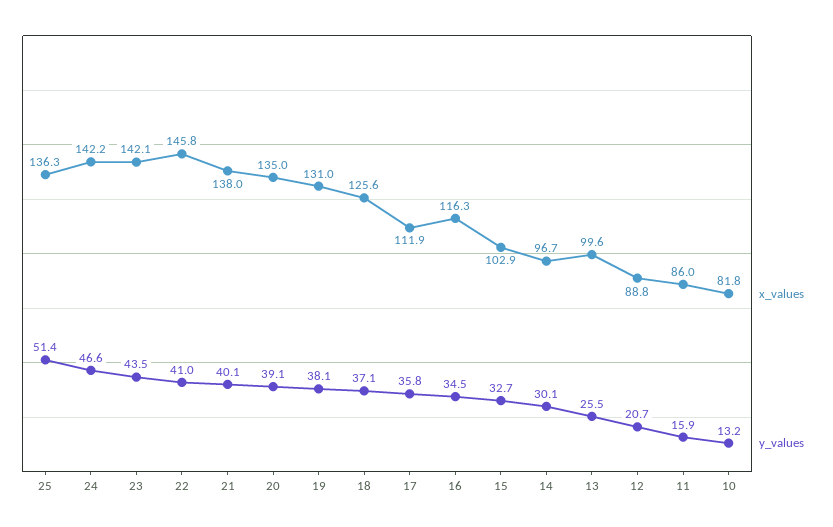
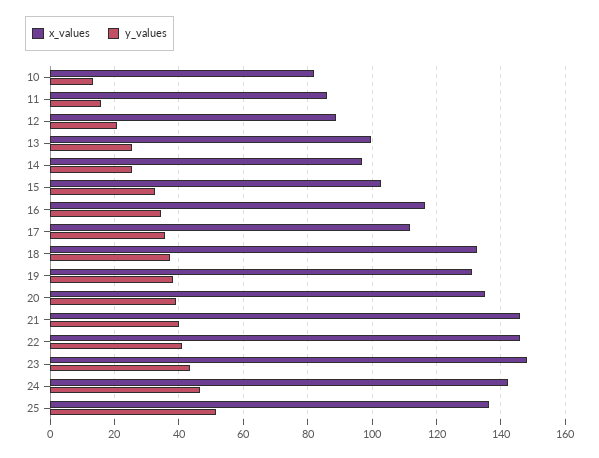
  {
    "x_values": {
      "25": 136.3,
      "24": 142.2,
-     "23": 142.1,
+     "23": 148,
      "22": 145.8,
-     "21": 138,
+     "21": 146,
      "20": 135,
      "19": 131,
-     "18": 125.6,
+     "18": 132,
      "17": 111.9,
      "16": 116.3,
      "15": 102.9,
      "14": 96.7,
      "13": 99.6,
      "12": 88.8,
      "11": 86,
      "10": 81.8
    },
    "y_values": {
      "25": 51.4,
      "24": 46.6,
      "23": 43.5,
      "22": 41,
      "21": 40.1,
      "20": 39.1,
      "19": 38.1,
      "18": 37.1,
      "17": 35.8,
      "16": 34.5,
      "15": 32.7,
-     "14": 30.1,
+     "14": 26,
      "13": 25.5,
      "12": 20.7,
      "11": 15.9,
      "10": 13.2
    }
  }

